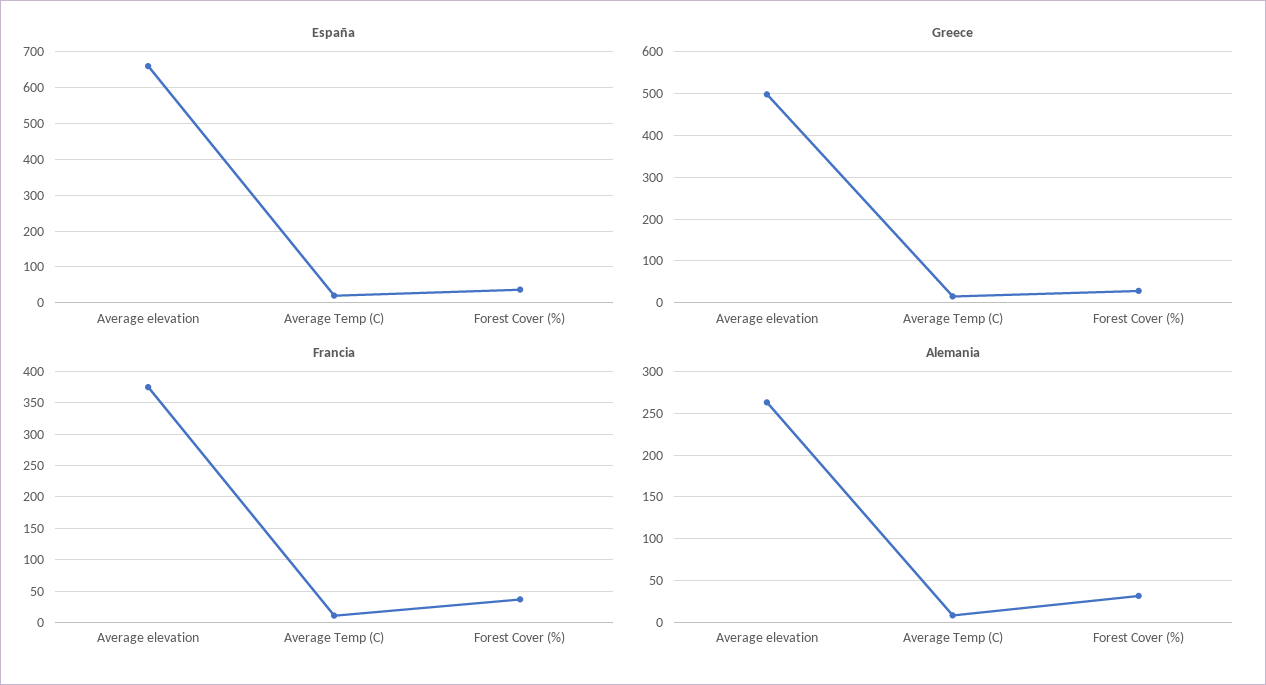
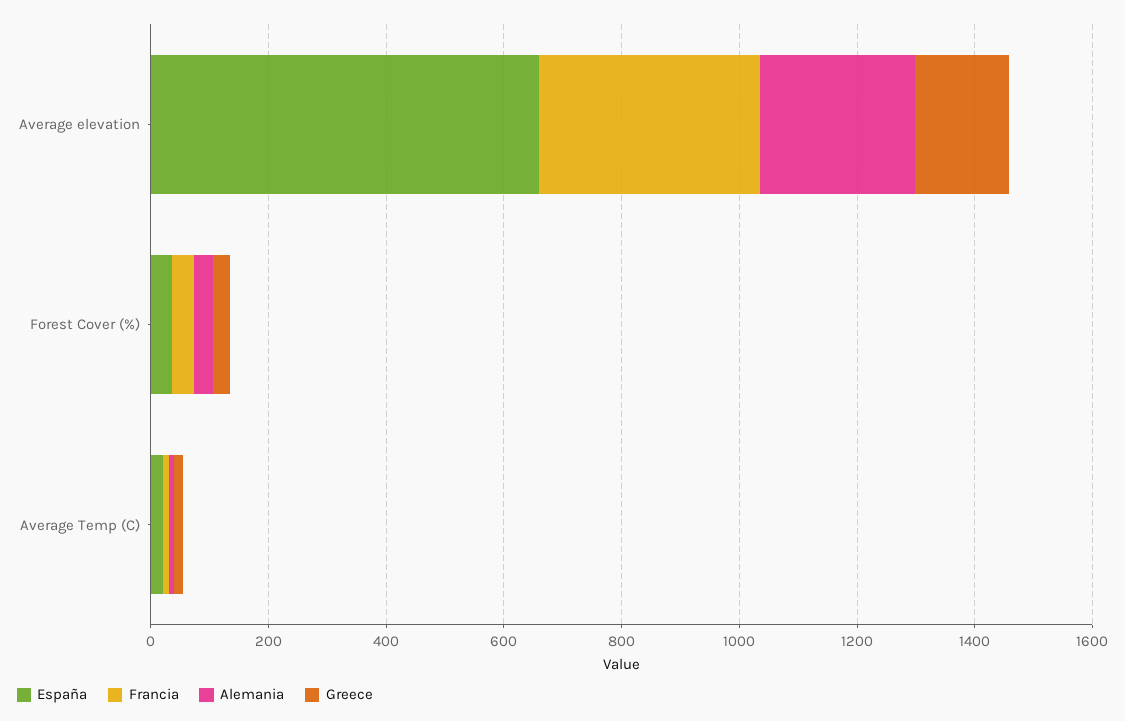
  {
    "España": {
      "Average elevation": 660,
      "Average Temp (C)": 20,
      "Forest Cover (%)": 40
    },
    "Greece": {
-     "Average elevation": 500,
+     "Average elevation": 150,
      "Average Temp (C)": 20,
      "Forest Cover (%)": 20
    },
    "Francia": {
      "Average elevation": 380,
      "Average Temp (C)": 10,
      "Forest Cover (%)": 40
    },
    "Alemania": {
      "Average elevation": 260,
      "Average Temp (C)": 10,
      "Forest Cover (%)": 30
    }
  }

